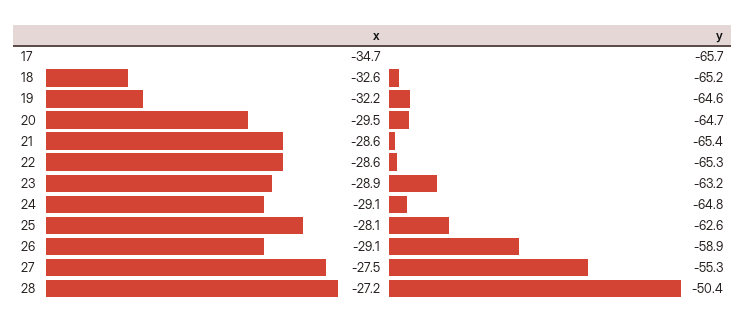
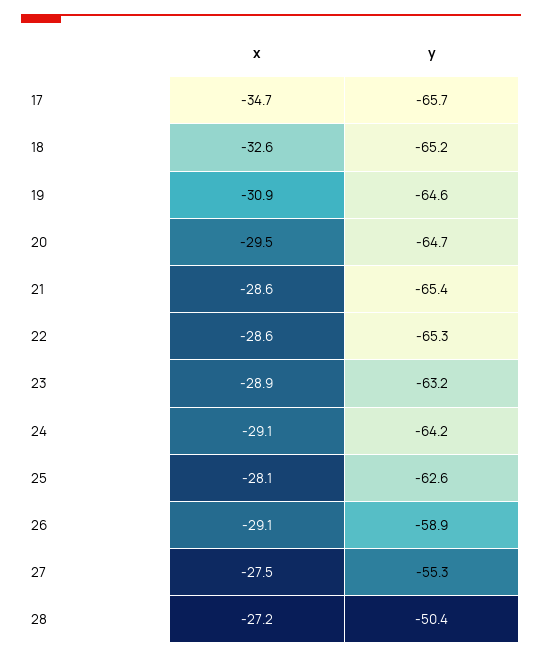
  {
    "x": {
      "17": -34.7,
      "18": -32.6,
-     "19": -32.2,
+     "19": -30.9,
      "20": -29.5,
      "21": -28.6,
      "22": -28.6,
      "23": -28.9,
      "24": -29.1,
      "25": -28.1,
      "26": -29.1,
      "27": -27.5,
      "28": -27.2
    },
    "y": {
      "17": -65.7,
      "18": -65.2,
      "19": -64.6,
      "20": -64.7,
      "21": -65.4,
      "22": -65.3,
      "23": -63.2,
-     "24": -64.8,
+     "24": -64.2,
      "25": -62.6,
      "26": -58.9,
      "27": -55.3,
      "28": -50.4
    }
  }

